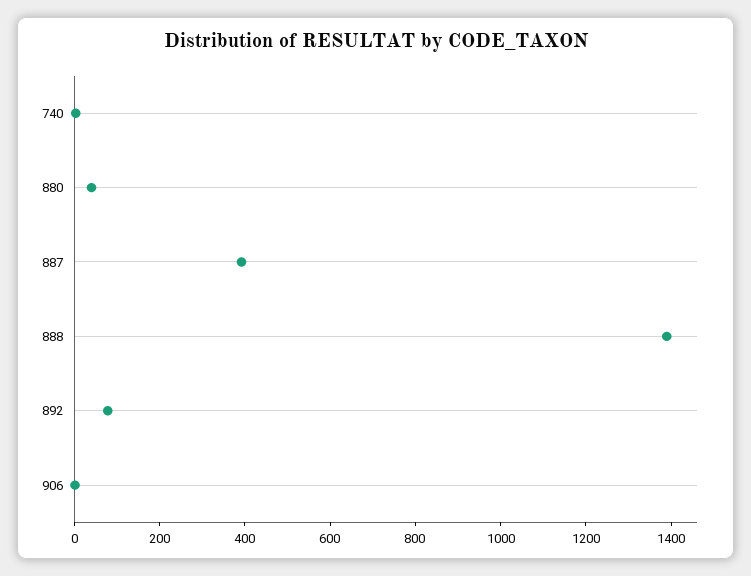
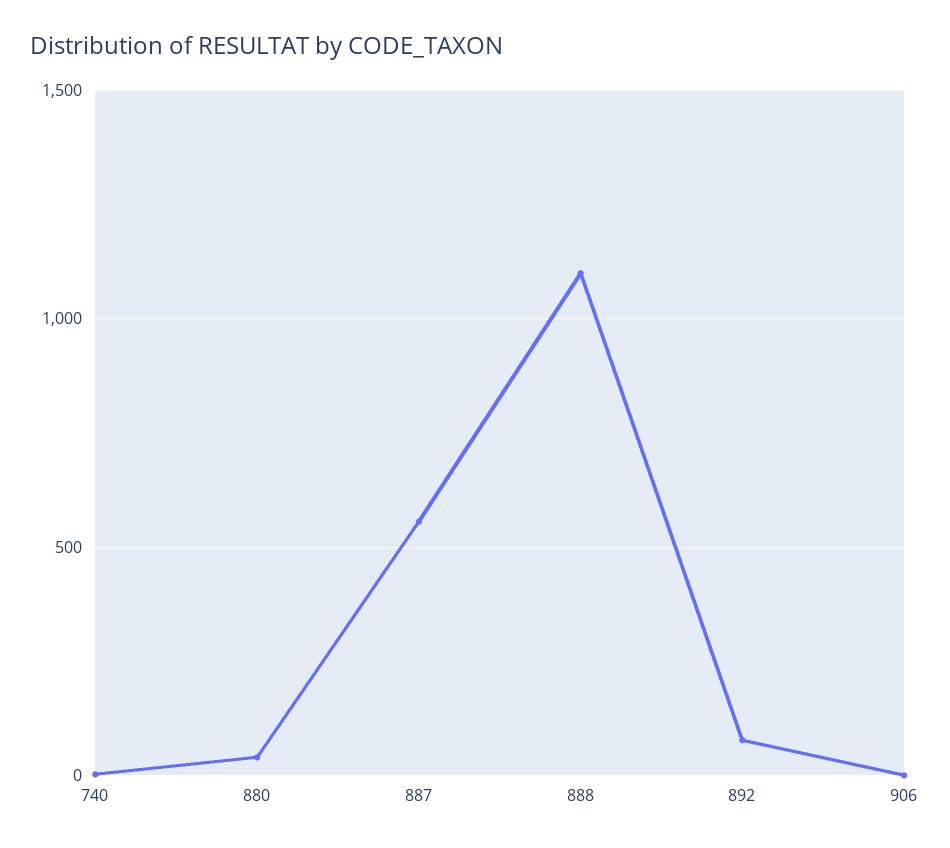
  {
    "740": 0,
    "880": 50,
-   "887": 400,
+   "887": 550,
-   "888": 1400,
+   "888": 1100,
    "892": 100,
    "906": 0
  }

